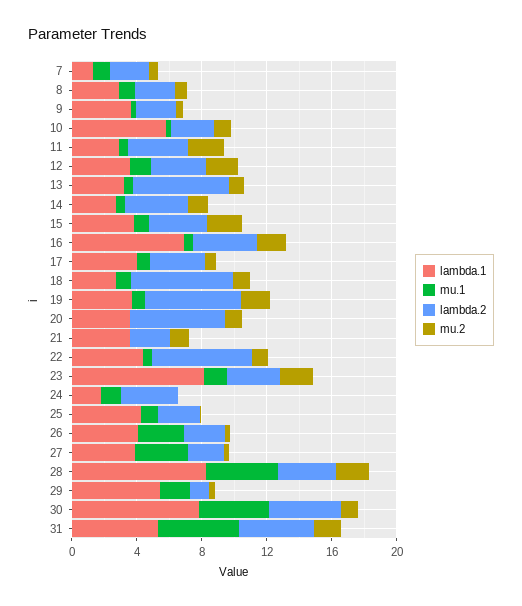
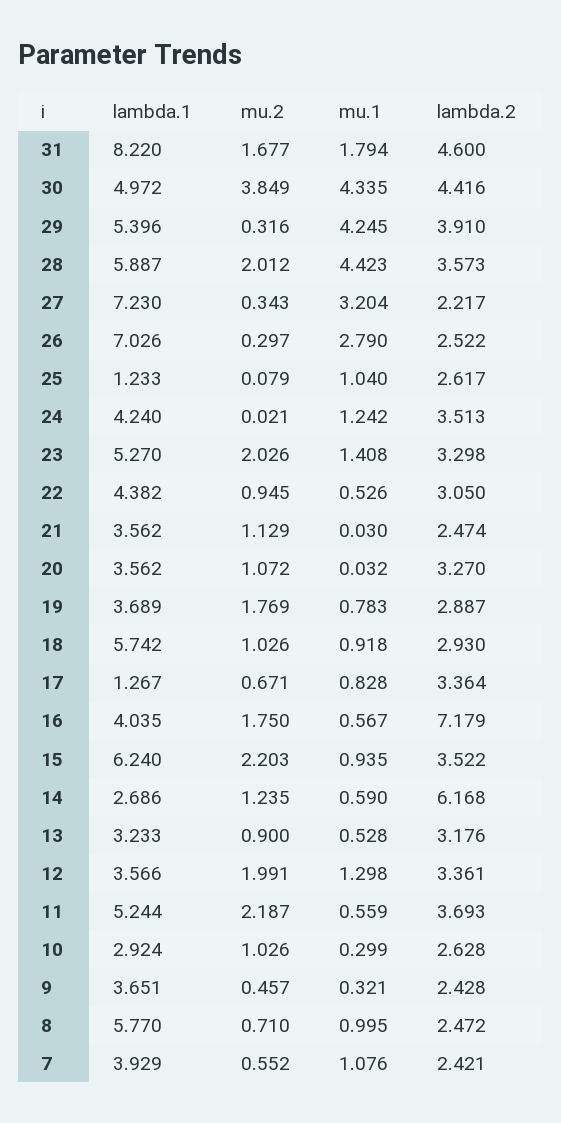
  {
    "lambda.1": {
-     "7": 1,
+     "7": 3.929,
-     "8": 3,
+     "8": 5.77,
      "9": 3.651,
-     "10": 6,
+     "10": 2.924,
-     "11": 3,
+     "11": 5.244,
      "12": 3.566,
      "13": 3.233,
      "14": 2.686,
-     "15": 4,
+     "15": 6.24,
-     "16": 7,
+     "16": 4.035,
-     "17": 4,
+     "17": 1.267,
-     "18": 3,
+     "18": 5.742,
      "19": 3.689,
      "20": 3.562,
      "21": 3.562,
      "22": 4.382,
-     "23": 8,
+     "23": 5.27,
-     "24": 2,
+     "24": 4.24,
-     "25": 4,
+     "25": 1.233,
-     "26": 4,
+     "26": 7.026,
-     "27": 4,
+     "27": 7.23,
-     "28": 8,
+     "28": 5.887,
      "29": 5.396,
-     "30": 8,
+     "30": 4.972,
-     "31": 5
+     "31": 8.22
    },
    "mu.1": {
      "7": 1.076,
      "8": 0.995,
      "9": 0.321,
      "10": 0.299,
      "11": 0.559,
      "12": 1.298,
      "13": 0.528,
      "14": 0.59,
      "15": 0.935,
      "16": 0.567,
      "17": 0.828,
      "18": 0.918,
      "19": 0.783,
      "20": 0.032,
      "21": 0.03,
      "22": 0.526,
      "23": 1.408,
      "24": 1.242,
      "25": 1.04,
      "26": 2.79,
      "27": 3.204,
      "28": 4.423,
-     "29": 2,
+     "29": 4.245,
      "30": 4.335,
-     "31": 5
+     "31": 1.794
    },
    "lambda.2": {
      "7": 2.421,
      "8": 2.472,
      "9": 2.428,
      "10": 2.628,
      "11": 3.693,
      "12": 3.361,
-     "13": 6,
+     "13": 3.176,
-     "14": 4,
+     "14": 6.168,
      "15": 3.522,
-     "16": 4,
+     "16": 7.179,
      "17": 3.364,
-     "18": 6,
+     "18": 2.93,
-     "19": 6,
+     "19": 2.887,
-     "20": 6,
+     "20": 3.27,
      "21": 2.474,
-     "22": 6,
+     "22": 3.05,
      "23": 3.298,
      "24": 3.513,
      "25": 2.617,
      "26": 2.522,
      "27": 2.217,
      "28": 3.573,
-     "29": 1,
+     "29": 3.91,
      "30": 4.416,
      "31": 4.6
    },
    "mu.2": {
      "7": 0.552,
      "8": 0.71,
      "9": 0.457,
      "10": 1.026,
      "11": 2.187,
      "12": 1.991,
      "13": 0.9,
      "14": 1.235,
      "15": 2.203,
      "16": 1.75,
      "17": 0.671,
      "18": 1.026,
      "19": 1.769,
      "20": 1.072,
      "21": 1.129,
      "22": 0.945,
      "23": 2.026,
      "24": 0.021,
      "25": 0.079,
      "26": 0.297,
      "27": 0.343,
      "28": 2.012,
      "29": 0.316,
-     "30": 1,
+     "30": 3.849,
      "31": 1.677
    }
  }

